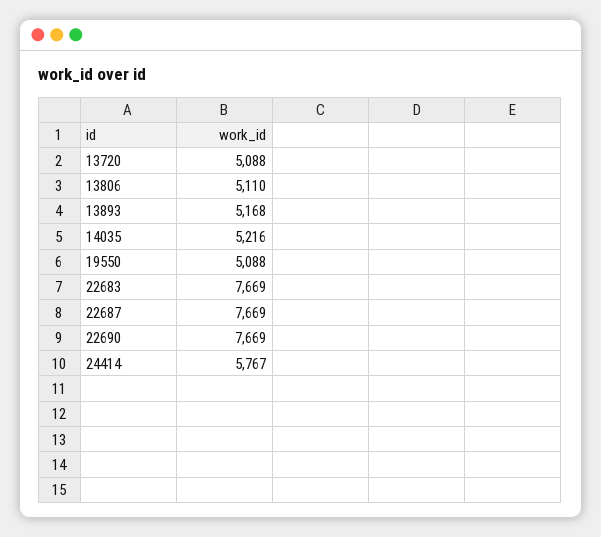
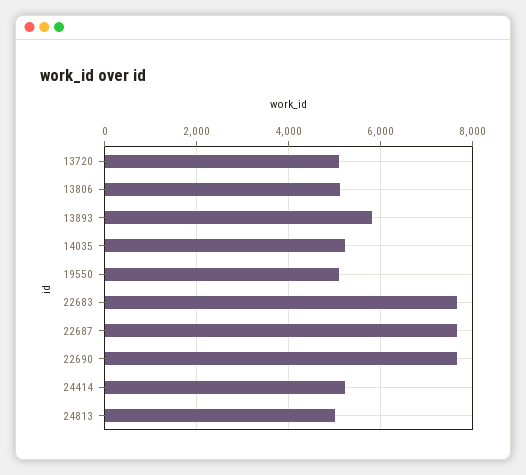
  {
    "13720": 5088,
    "13806": 5110,
-   "13893": 5168,
+   "13893": 5800,
    "14035": 5216,
    "19550": 5088,
    "22683": 7669,
    "22687": 7669,
    "22690": 7669,
-   "24414": 5767
+   "24414": 5200,
+   "24813": 5000
  }

